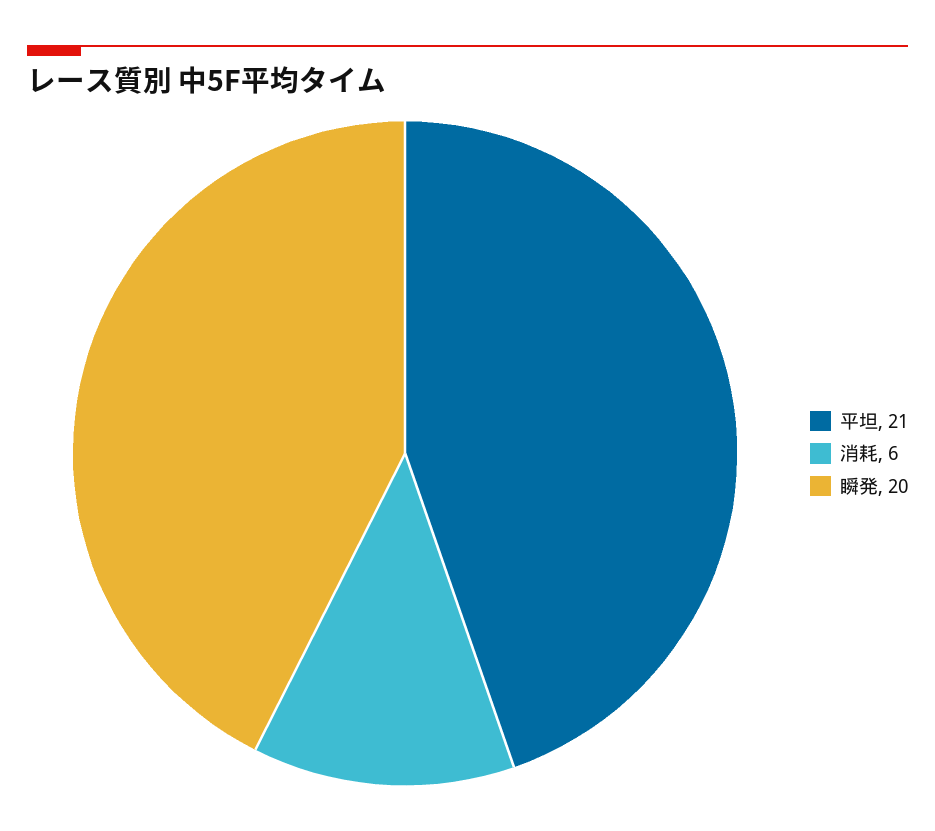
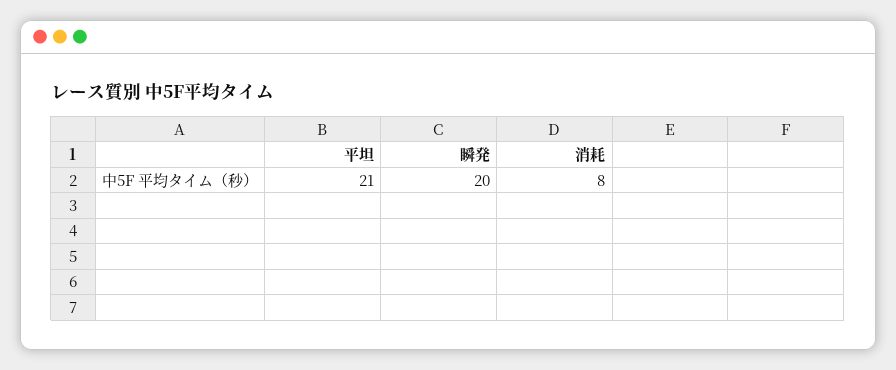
  {
    "平坦": 21,
-   "消耗": 6,
+   "消耗": 8,
    "瞬発": 20
  }

